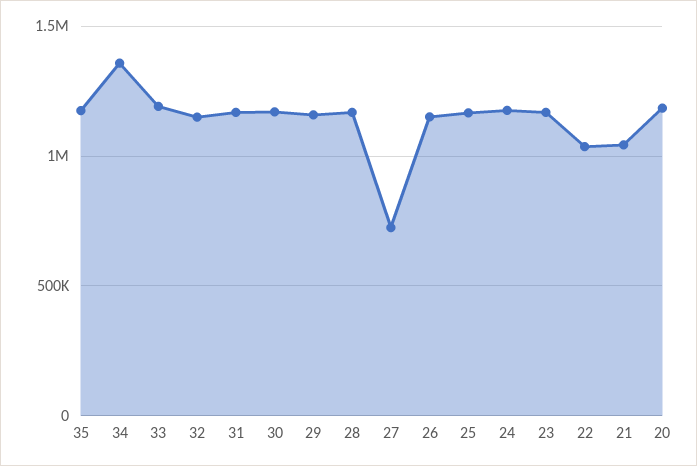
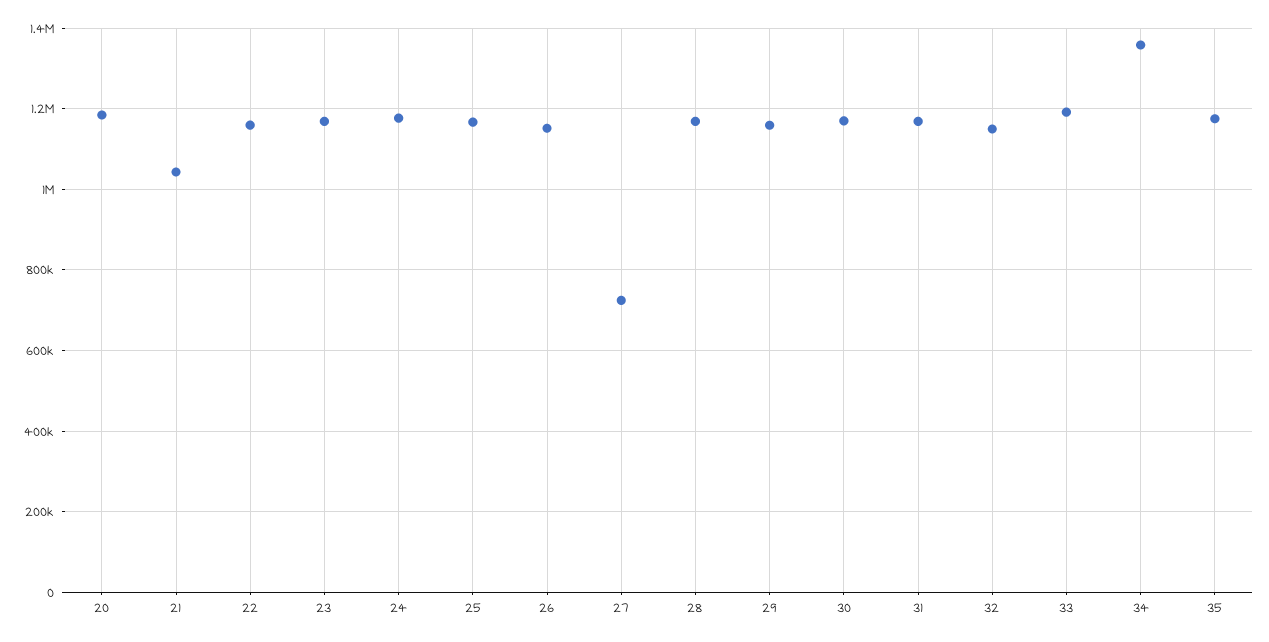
  {
    "35": 1180000,
    "34": 1360000,
    "33": 1200000,
    "32": 1140000,
    "31": 1160000,
    "30": 1180000,
    "29": 1160000,
    "28": 1160000,
    "27": 720000,
    "26": 1160000,
    "25": 1160000,
    "24": 1180000,
    "23": 1160000,
-   "22": 1050000,
+   "22": 1160000,
    "21": 1040000,
    "20": 1180000
  }

